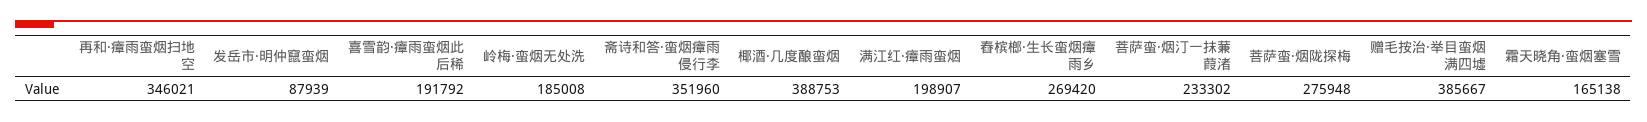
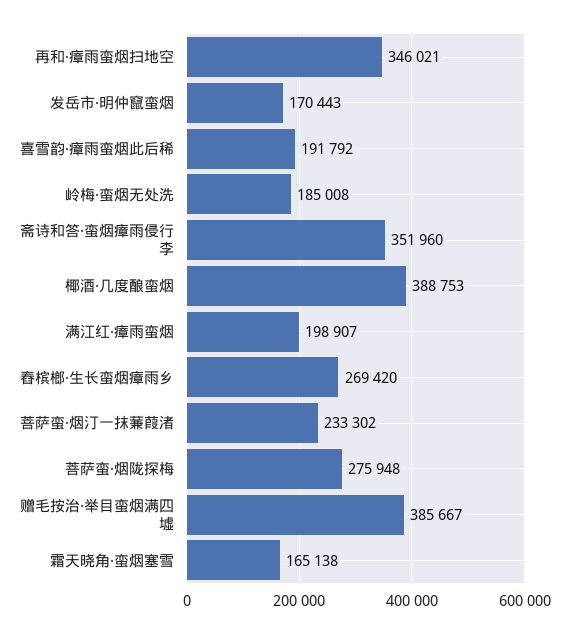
  {
    "再和·瘴雨蛮烟扫地空": 346021,
-   "发岳市·明仲竄蛮烟": 87939,
+   "发岳市·明仲竄蛮烟": 170443,
    "喜雪韵·瘴雨蛮烟此后稀": 191792,
    "岭梅·蛮烟无处洗": 185008,
    "斋诗和答·蛮烟瘴雨侵行李": 351960,
    "椰酒·几度酿蛮烟": 388753,
    "满江红·瘴雨蛮烟": 198907,
    "舂槟榔·生长蛮烟瘴雨乡": 269420,
    "菩萨蛮·烟汀一抹蒹葭渚": 233302,
    "菩萨蛮·烟陇探梅": 275948,
    "赠毛按治·举目蛮烟满四墟": 385667,
    "霜天晓角·蛮烟塞雪": 165138
  }

